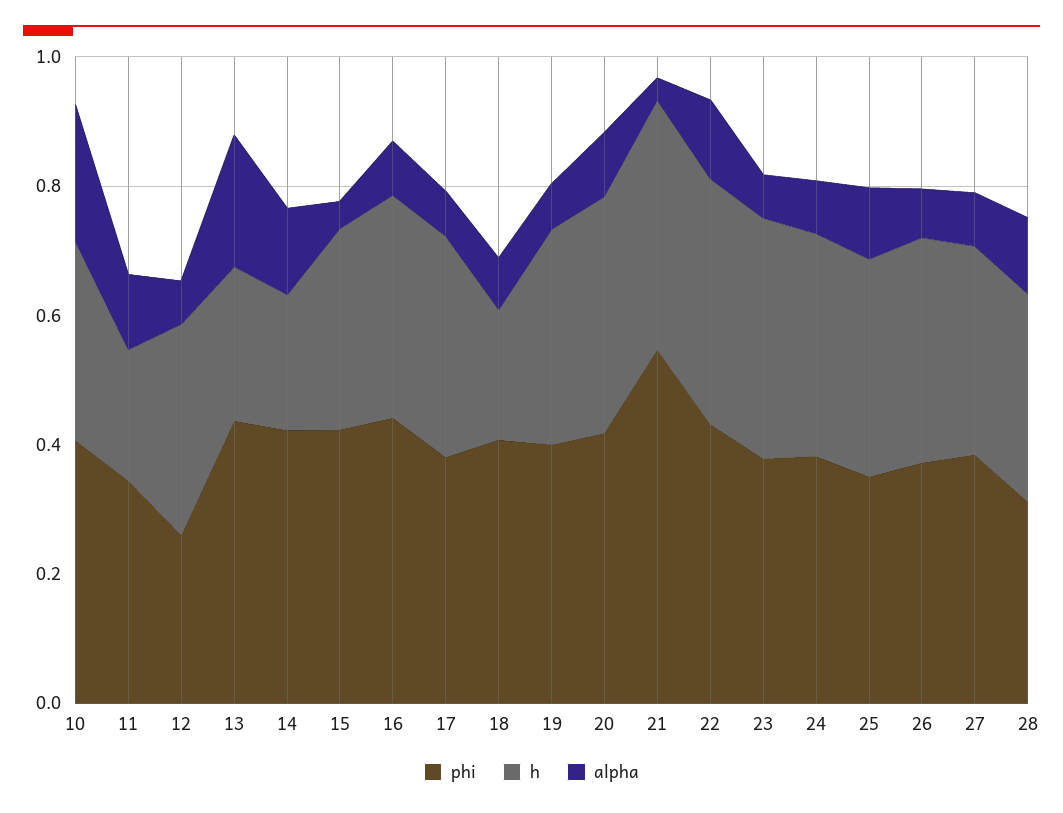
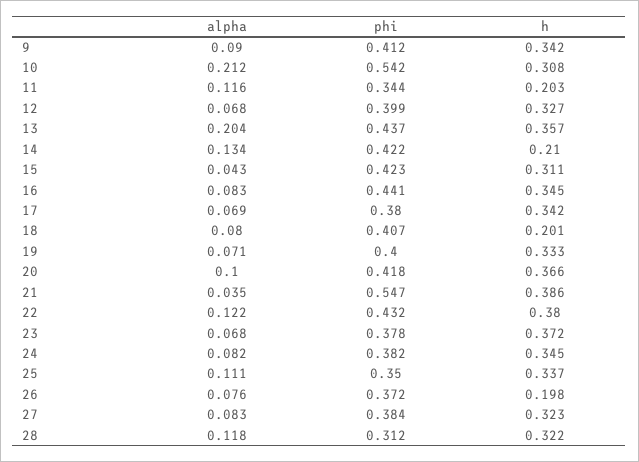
  {
    "phi": {
-     "10": 0.4,
+     "10": 0.542,
      "11": 0.344,
-     "12": 0.25,
+     "12": 0.399,
      "13": 0.437,
      "14": 0.422,
      "15": 0.423,
      "16": 0.441,
      "17": 0.38,
      "18": 0.407,
      "19": 0.4,
      "20": 0.418,
      "21": 0.547,
      "22": 0.432,
      "23": 0.378,
      "24": 0.382,
      "25": 0.35,
      "26": 0.372,
      "27": 0.384,
-     "28": 0.312
+     "28": 0.312,
+     "9": 0.412
    },
    "h": {
      "10": 0.308,
      "11": 0.203,
      "12": 0.327,
-     "13": 0.25,
+     "13": 0.357,
      "14": 0.21,
      "15": 0.311,
      "16": 0.345,
      "17": 0.342,
      "18": 0.201,
      "19": 0.333,
      "20": 0.366,
      "21": 0.386,
      "22": 0.38,
      "23": 0.372,
      "24": 0.345,
      "25": 0.337,
-     "26": 0.35,
+     "26": 0.198,
      "27": 0.323,
-     "28": 0.322
+     "28": 0.322,
+     "9": 0.342
    },
    "alpha": {
      "10": 0.212,
      "11": 0.116,
      "12": 0.068,
      "13": 0.204,
      "14": 0.134,
      "15": 0.043,
      "16": 0.083,
      "17": 0.069,
      "18": 0.08,
      "19": 0.071,
      "20": 0.1,
      "21": 0.035,
      "22": 0.122,
      "23": 0.068,
      "24": 0.082,
      "25": 0.111,
      "26": 0.076,
      "27": 0.083,
-     "28": 0.118
+     "28": 0.118,
+     "9": 0.09
    }
  }

